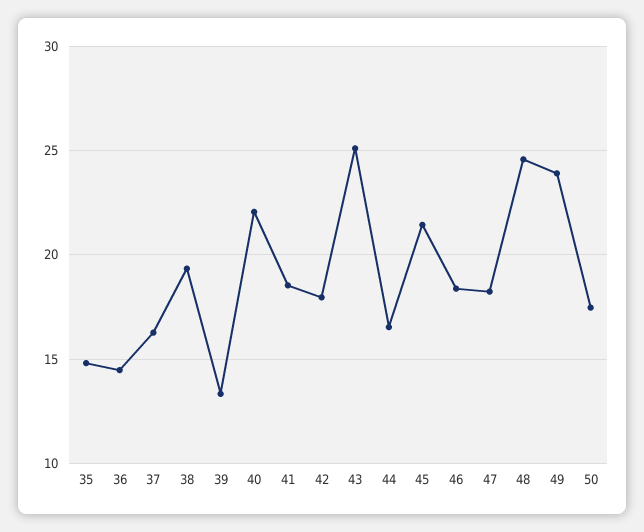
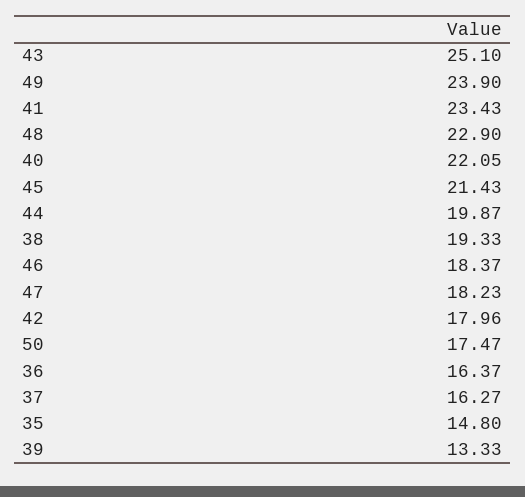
  {
    "35": 14.8,
-   "36": 14.5,
+   "36": 16.37,
    "37": 16.27,
    "38": 19.33,
    "39": 13.33,
    "40": 22.05,
-   "41": 18.5,
+   "41": 23.43,
    "42": 17.96,
    "43": 25.1,
-   "44": 16.5,
+   "44": 19.87,
    "45": 21.43,
    "46": 18.37,
    "47": 18.23,
-   "48": 24.5,
+   "48": 22.9,
    "49": 23.9,
    "50": 17.47
  }

